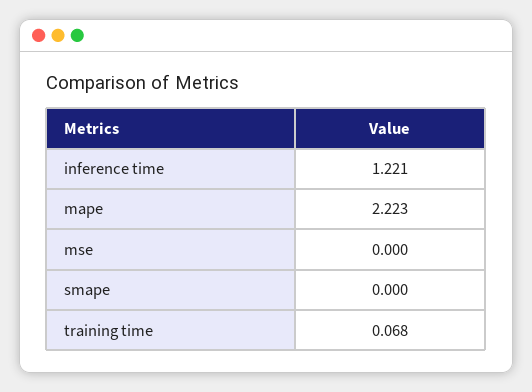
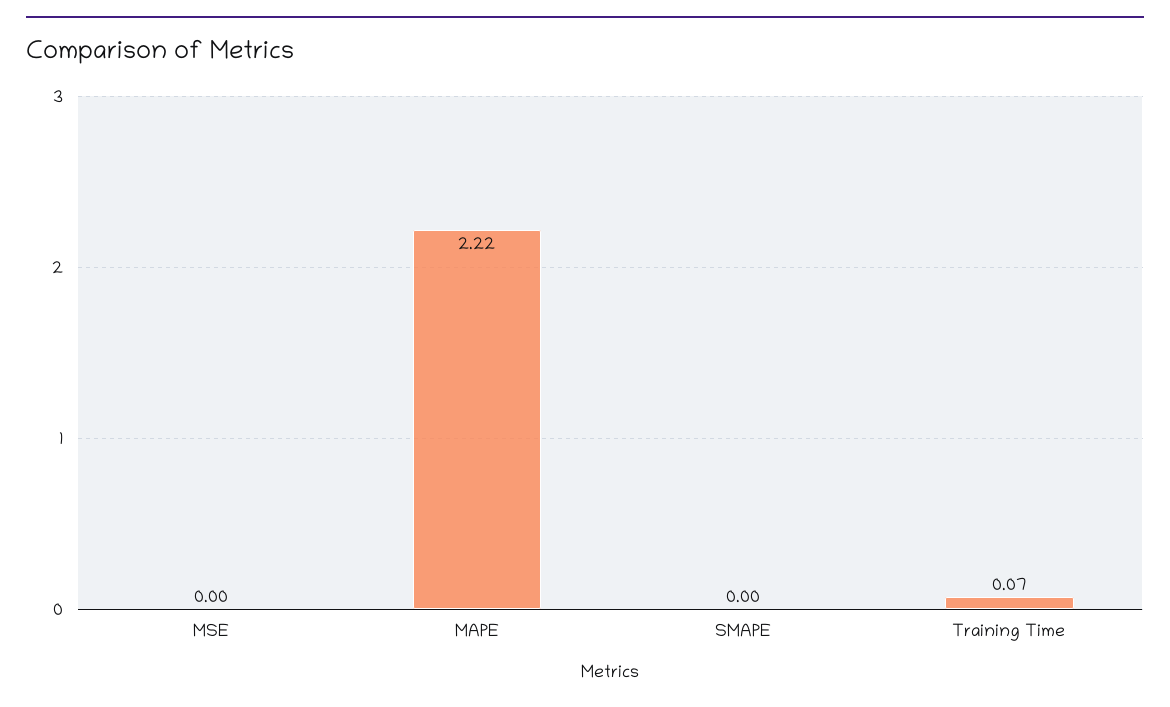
  {
-   "inference time": 1.221,
    "mape": 2.223,
    "mse": 0,
    "smape": 0,
    "training time": 0.068
  }

